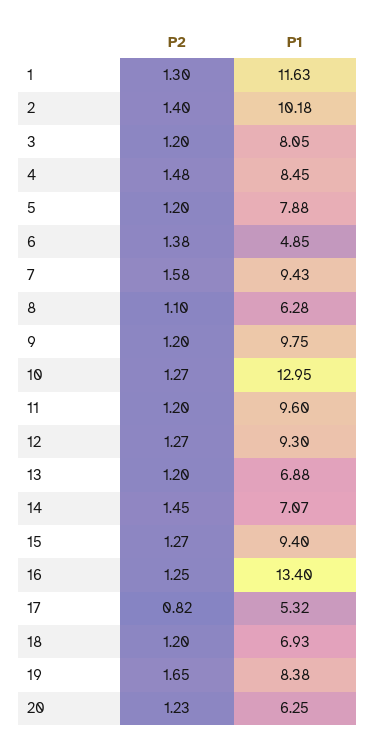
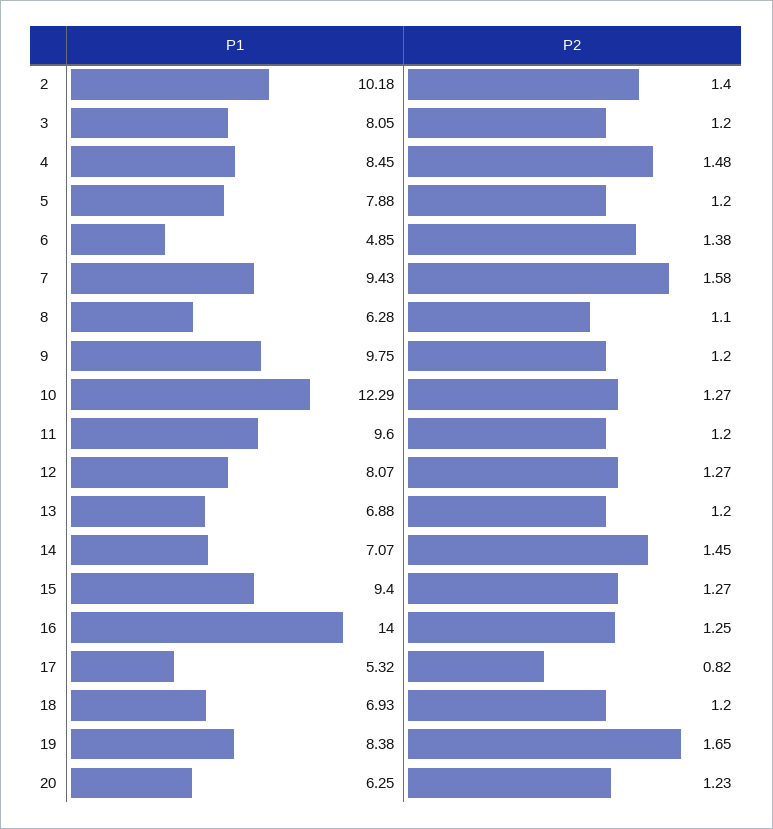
  {
    "P2": {
-     "1": 1.3,
      "2": 1.4,
      "3": 1.2,
      "4": 1.48,
      "5": 1.2,
      "6": 1.38,
      "7": 1.58,
      "8": 1.1,
      "9": 1.2,
      "10": 1.27,
      "11": 1.2,
      "12": 1.27,
      "13": 1.2,
      "14": 1.45,
      "15": 1.27,
      "16": 1.25,
      "17": 0.82,
      "18": 1.2,
      "19": 1.65,
      "20": 1.23
    },
    "P1": {
-     "1": 11.63,
      "2": 10.18,
      "3": 8.05,
      "4": 8.45,
      "5": 7.88,
      "6": 4.85,
      "7": 9.43,
      "8": 6.28,
      "9": 9.75,
-     "10": 12.95,
+     "10": 12.29,
      "11": 9.6,
-     "12": 9.3,
+     "12": 8.07,
      "13": 6.88,
      "14": 7.07,
      "15": 9.4,
-     "16": 13.4,
+     "16": 14,
      "17": 5.32,
      "18": 6.93,
      "19": 8.38,
      "20": 6.25
    }
  }

